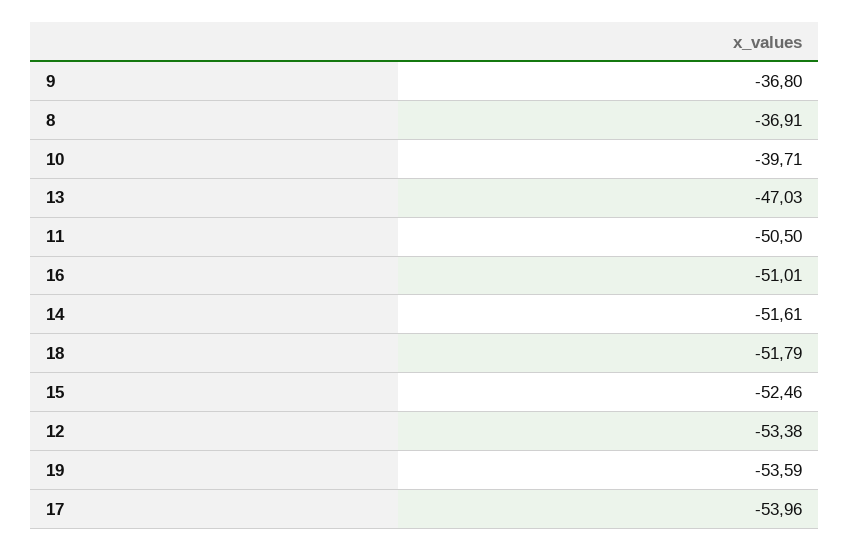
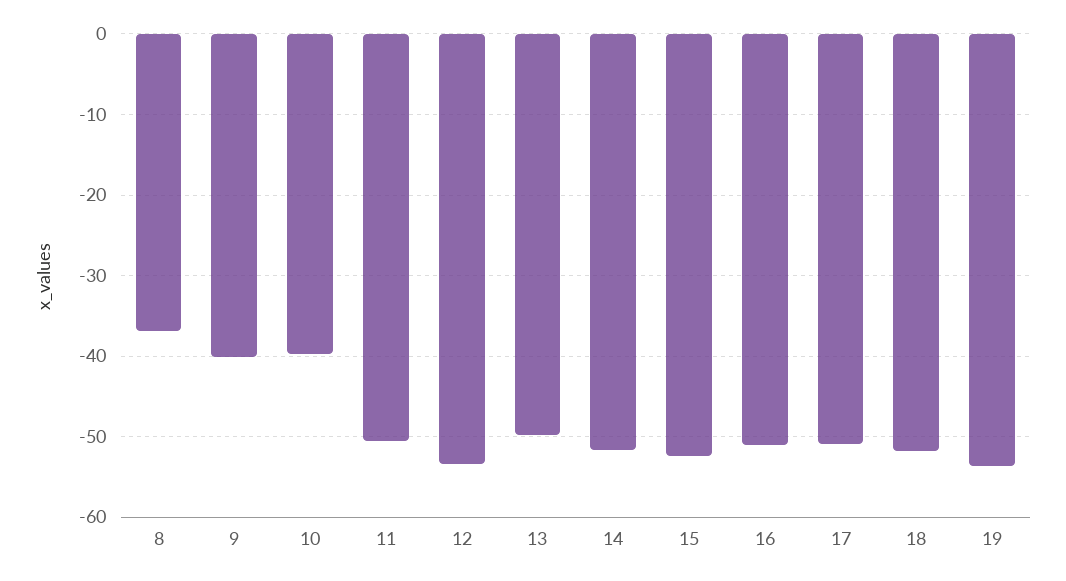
  {
-   "9": -36.8,
+   "9": -40,
    "8": -36.91,
    "10": -39.71,
-   "13": -47.03,
+   "13": -50,
    "11": -50.5,
    "16": -51.01,
    "14": -51.61,
    "18": -51.79,
    "15": -52.46,
    "12": -53.38,
    "19": -53.59,
-   "17": -53.96
+   "17": -51
  }

